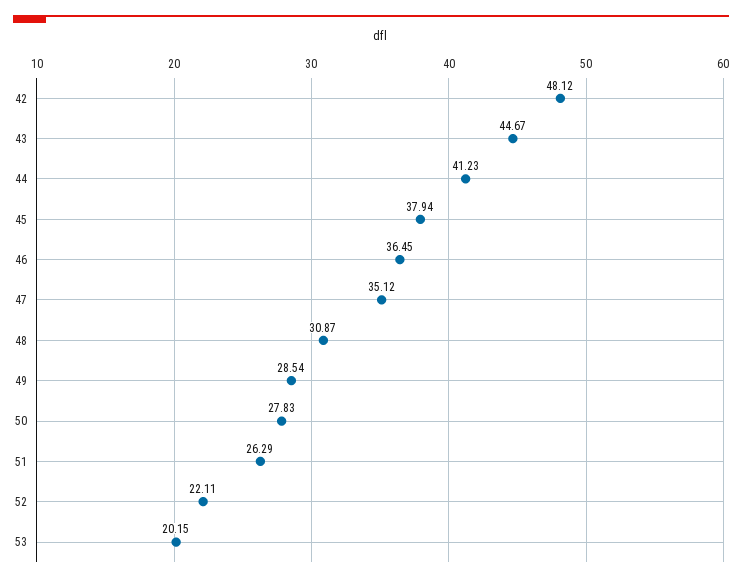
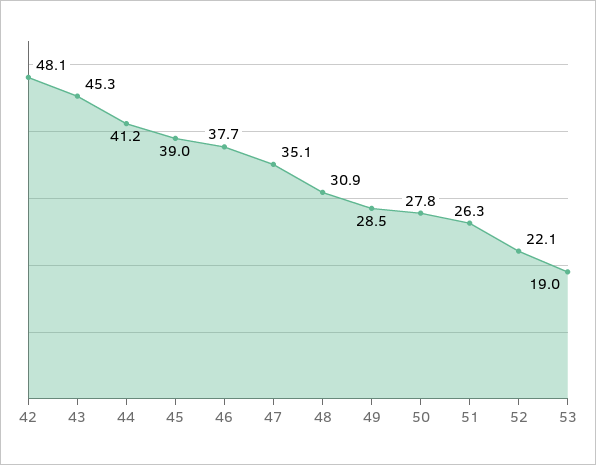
  {
    "42": 48.12,
-   "43": 44.67,
+   "43": 45.3,
    "44": 41.23,
-   "45": 37.94,
+   "45": 39,
-   "46": 36.45,
+   "46": 37.7,
    "47": 35.12,
    "48": 30.87,
    "49": 28.54,
    "50": 27.83,
    "51": 26.29,
    "52": 22.11,
-   "53": 20.15
+   "53": 19
  }

